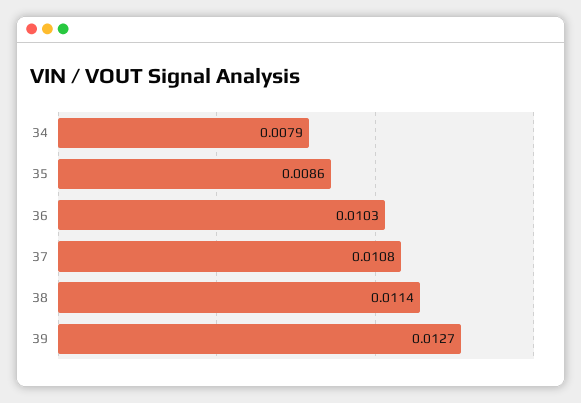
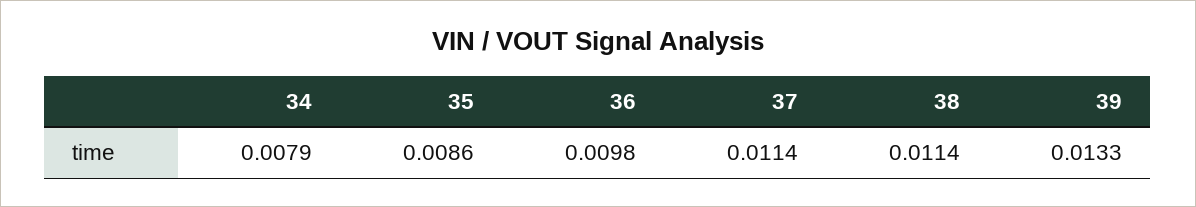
  {
    "34": 0.0079,
    "35": 0.0086,
-   "36": 0.0103,
+   "36": 0.0098,
-   "37": 0.0108,
+   "37": 0.0114,
    "38": 0.0114,
-   "39": 0.0127
+   "39": 0.0133
  }

